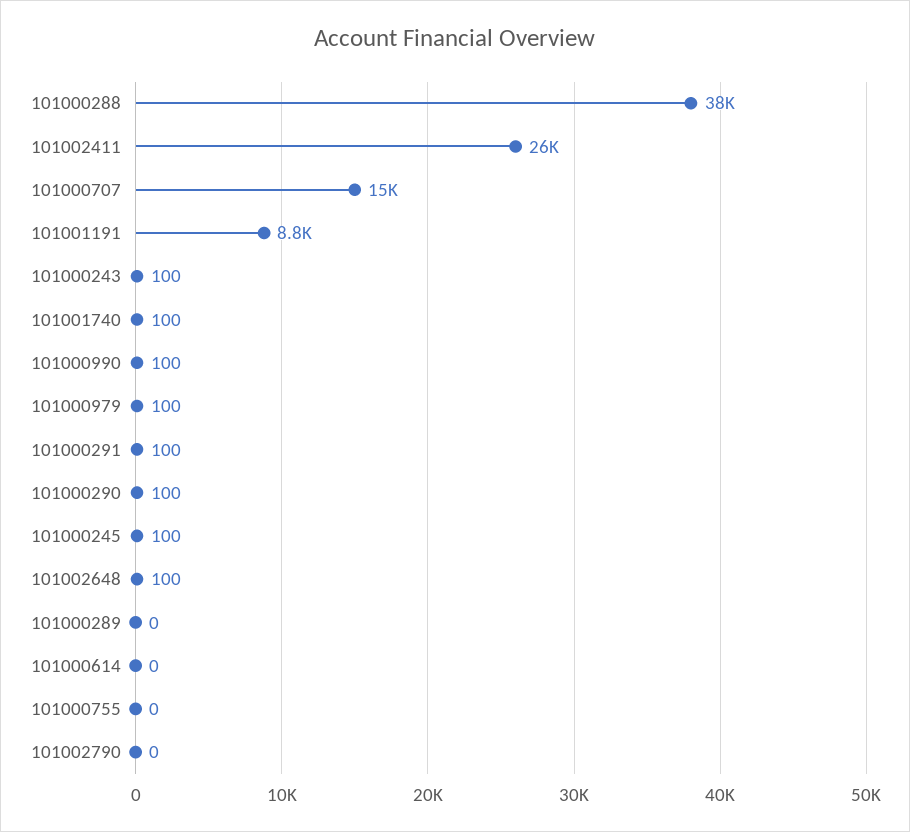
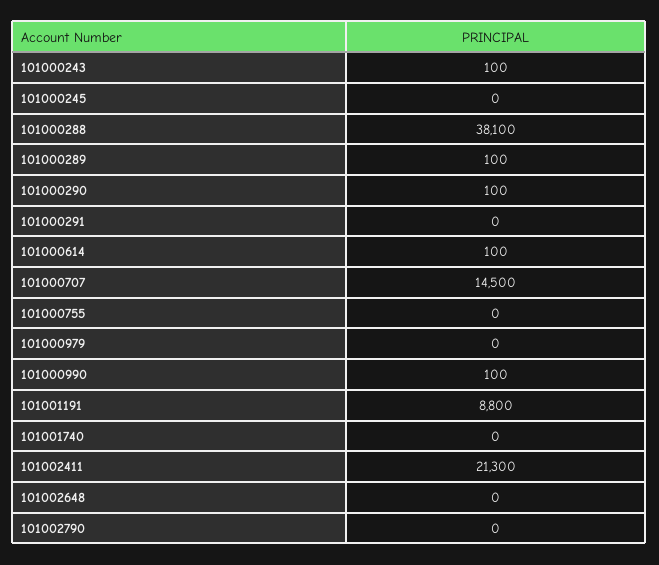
  {
    "101000288": 38100,
-   "101002411": 26000,
+   "101002411": 21300,
    "101000707": 14500,
    "101001191": 8800,
    "101000243": 100,
-   "101001740": 100,
+   "101001740": 0,
    "101000990": 100,
-   "101000979": 100,
+   "101000979": 0,
-   "101000291": 100,
+   "101000291": 0,
    "101000290": 100,
-   "101000245": 100,
+   "101000245": 0,
-   "101002648": 100,
+   "101002648": 0,
-   "101000289": 0,
+   "101000289": 100,
-   "101000614": 0,
+   "101000614": 100,
    "101000755": 0,
    "101002790": 0
  }

